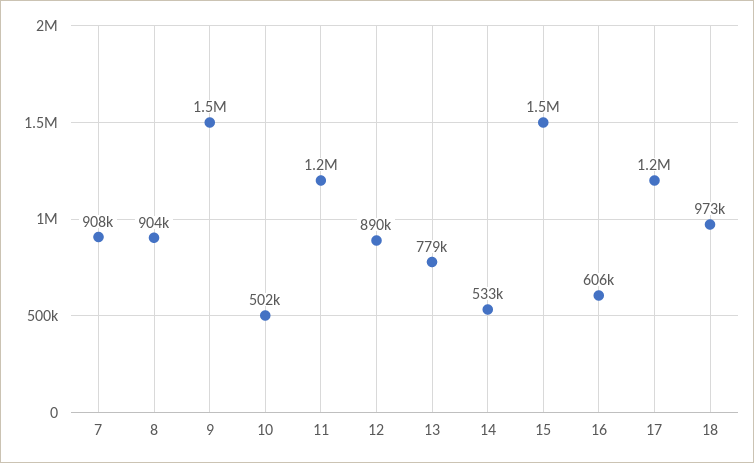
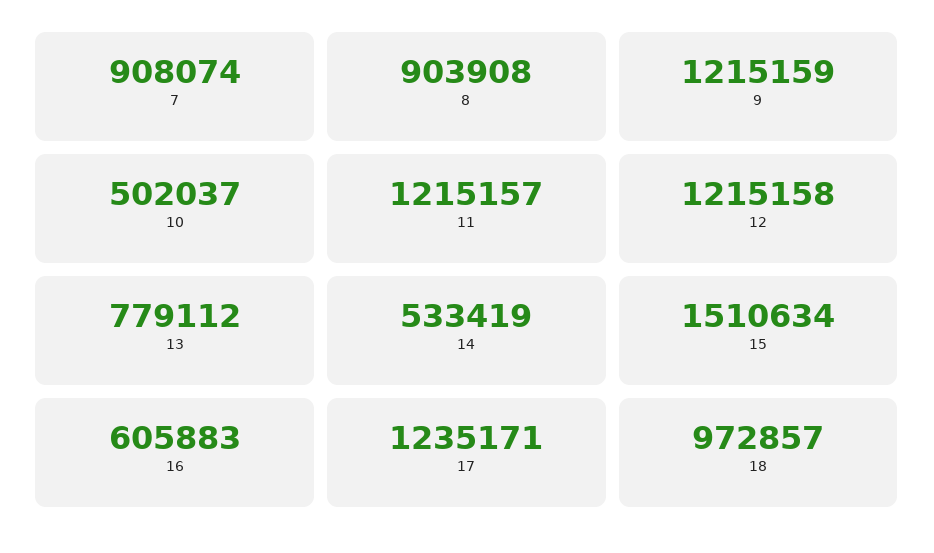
  {
    "7": 908074,
    "8": 903908,
-   "9": 1500000,
+   "9": 1215159,
    "10": 502037,
    "11": 1215157,
-   "12": 890000,
+   "12": 1215158,
    "13": 779112,
    "14": 533419,
    "15": 1510634,
    "16": 605883,
    "17": 1235171,
    "18": 972857
  }

